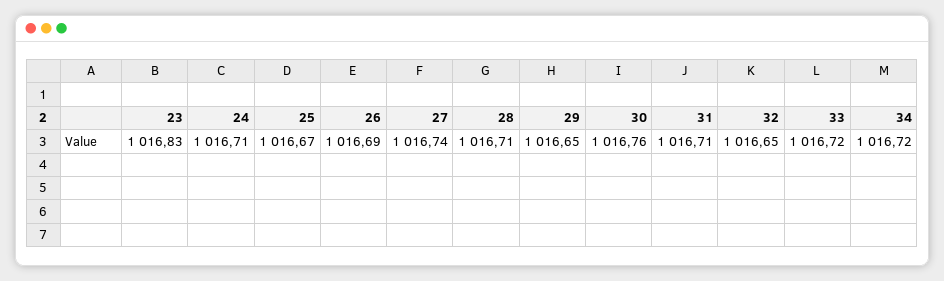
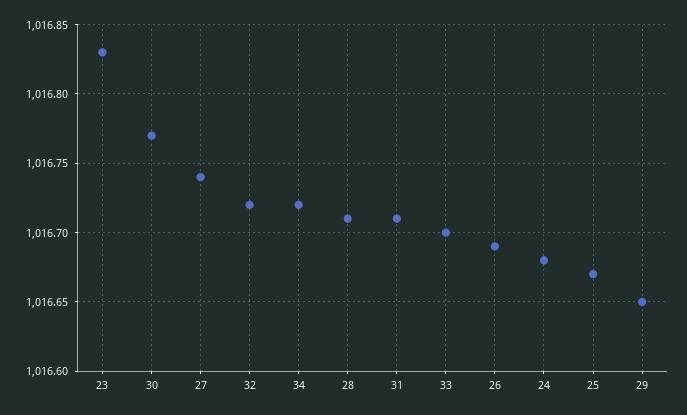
  {
    "23": 1016.83,
-   "24": 1016.71,
+   "24": 1016.68,
    "25": 1016.67,
    "26": 1016.69,
    "27": 1016.74,
    "28": 1016.71,
    "29": 1016.65,
-   "30": 1016.76,
+   "30": 1016.77,
    "31": 1016.71,
-   "32": 1016.65,
+   "32": 1016.72,
-   "33": 1016.72,
+   "33": 1016.7,
    "34": 1016.72
  }

